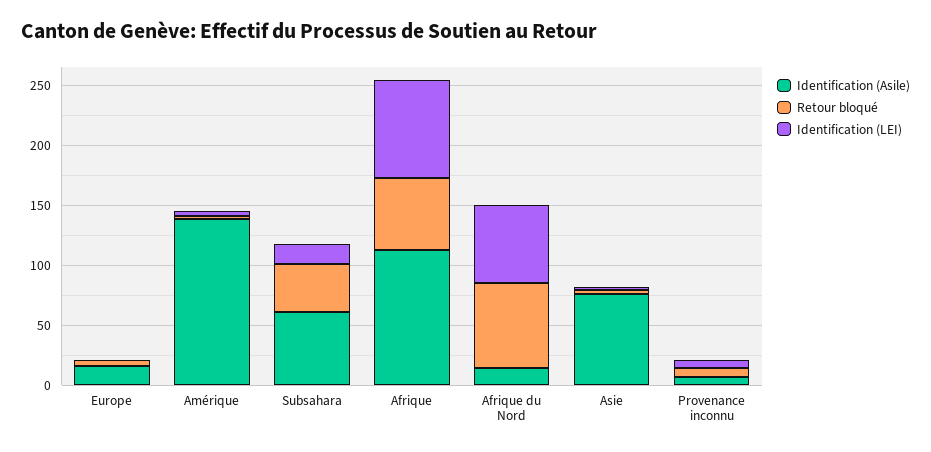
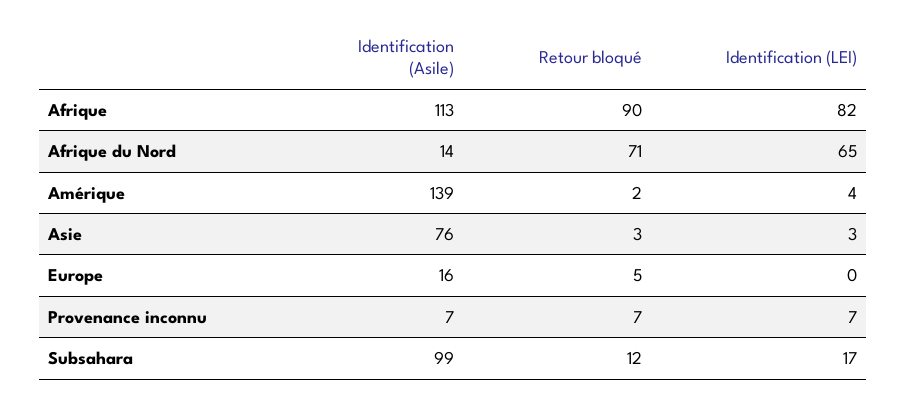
  {
    "Identification (Asile)": {
      "Europe": 16,
      "Amérique": 139,
-     "Subsahara": 60,
+     "Subsahara": 99,
      "Afrique": 113,
      "Afrique du Nord": 14,
      "Asie": 76,
      "Provenance inconnu": 7
    },
    "Retour bloqué": {
      "Europe": 5,
      "Amérique": 2,
-     "Subsahara": 40,
+     "Subsahara": 12,
-     "Afrique": 60,
+     "Afrique": 90,
      "Afrique du Nord": 71,
      "Asie": 3,
      "Provenance inconnu": 7
    },
    "Identification (LEI)": {
      "Europe": 0,
      "Amérique": 4,
      "Subsahara": 17,
      "Afrique": 82,
      "Afrique du Nord": 65,
      "Asie": 3,
      "Provenance inconnu": 7
    }
  }

